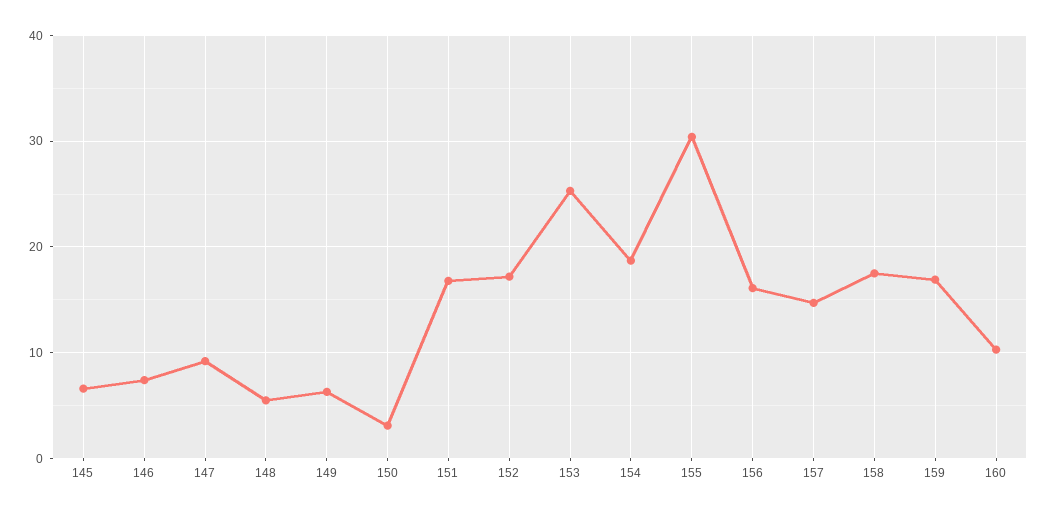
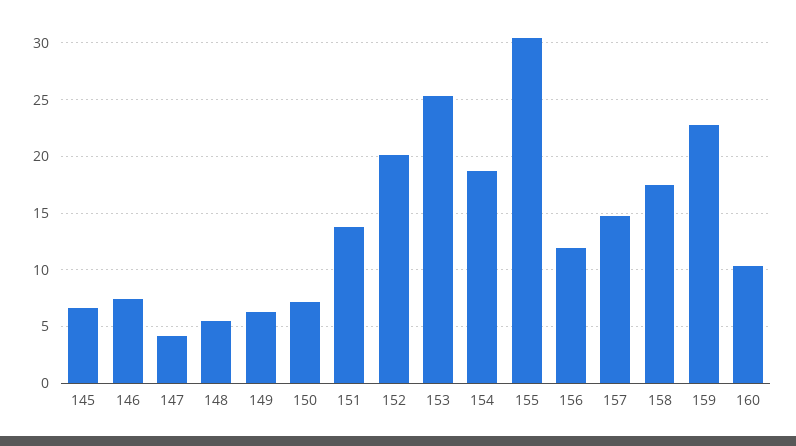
  {
    "145": 7,
    "146": 7,
-   "147": 9,
+   "147": 4,
    "148": 6,
    "149": 6,
-   "150": 3,
+   "150": 7,
-   "151": 17,
+   "151": 14,
-   "152": 17,
+   "152": 20,
    "153": 25,
    "154": 19,
    "155": 30,
-   "156": 16,
+   "156": 12,
    "157": 15,
    "158": 18,
-   "159": 17,
+   "159": 23,
    "160": 10
  }

